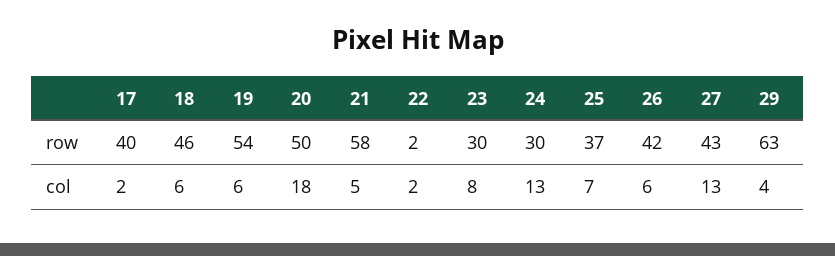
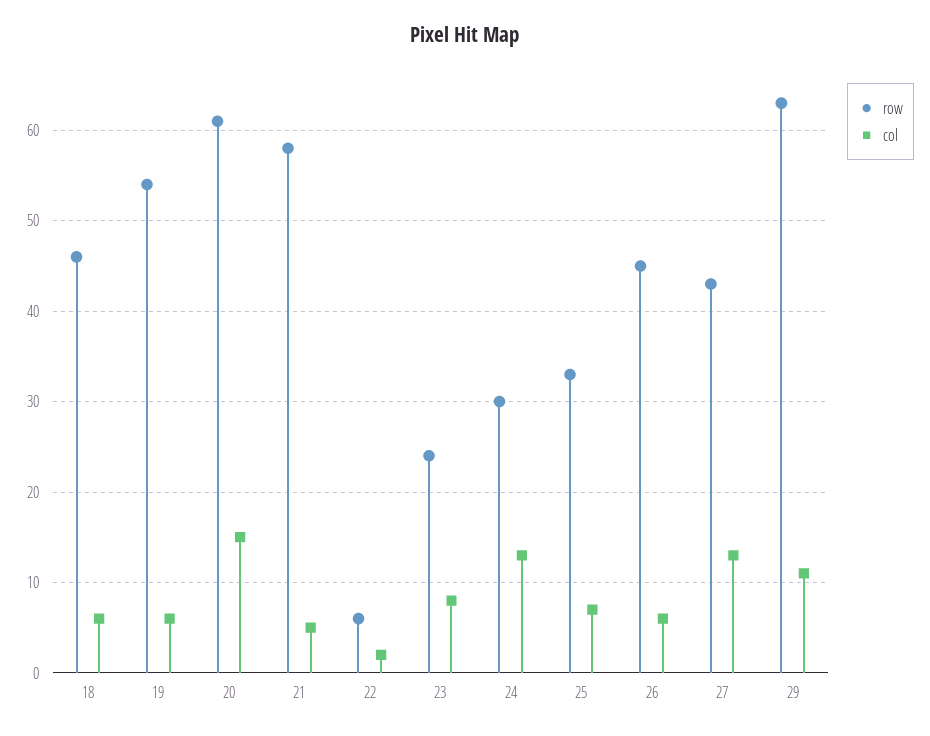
  {
    "row": {
-     "17": 40,
      "18": 46,
      "19": 54,
-     "20": 50,
+     "20": 61,
      "21": 58,
-     "22": 2,
+     "22": 6,
-     "23": 30,
+     "23": 24,
      "24": 30,
-     "25": 37,
+     "25": 33,
-     "26": 42,
+     "26": 45,
      "27": 43,
      "29": 63
    },
    "col": {
-     "17": 2,
      "18": 6,
      "19": 6,
-     "20": 18,
+     "20": 15,
      "21": 5,
      "22": 2,
      "23": 8,
      "24": 13,
      "25": 7,
      "26": 6,
      "27": 13,
-     "29": 4
+     "29": 11
    }
  }

